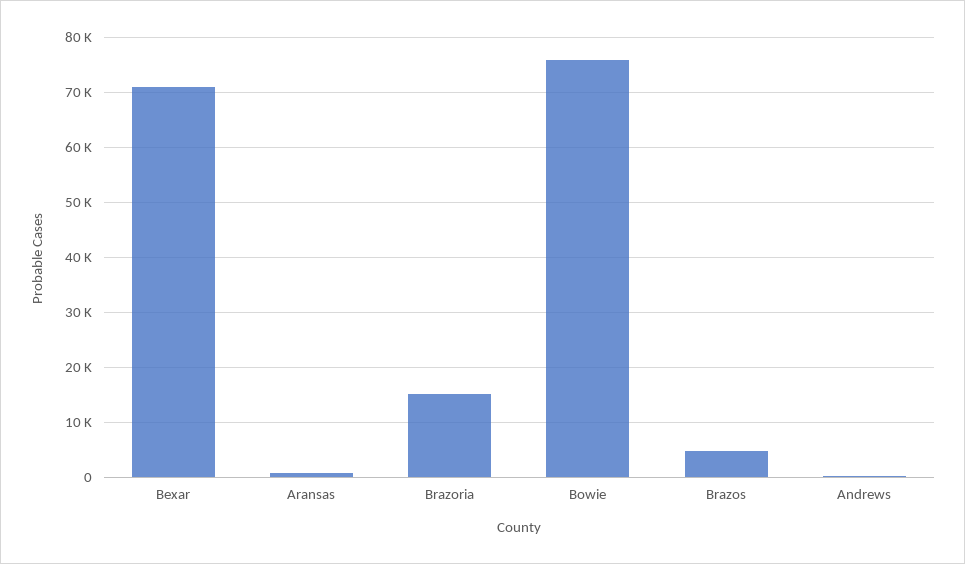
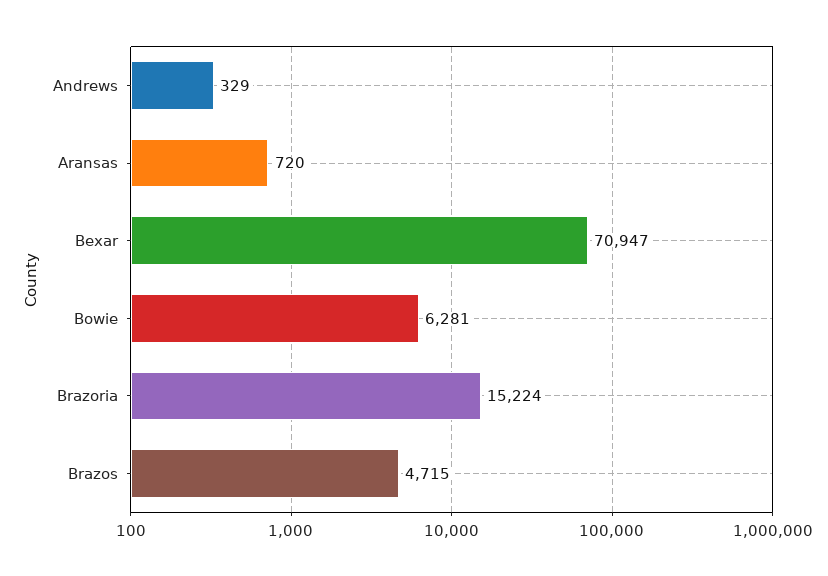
  {
    "Bexar": 70947,
    "Aransas": 720,
    "Brazoria": 15224,
-   "Bowie": 76000,
+   "Bowie": 6281,
    "Brazos": 4715,
    "Andrews": 329
  }

